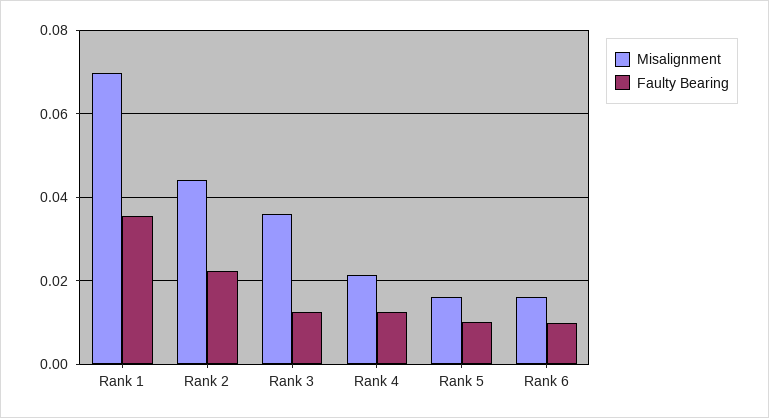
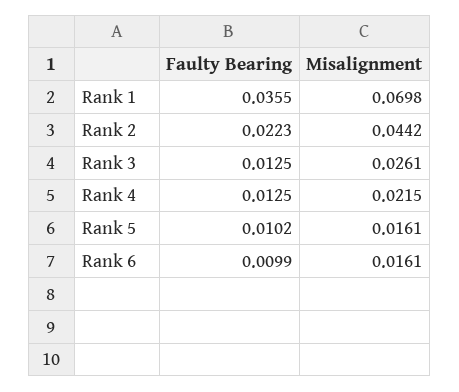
  {
    "Misalignment": {
      "Rank 1": 0.0698,
      "Rank 2": 0.0442,
-     "Rank 3": 0.036,
+     "Rank 3": 0.0261,
      "Rank 4": 0.0215,
      "Rank 5": 0.0161,
      "Rank 6": 0.0161
    },
    "Faulty Bearing": {
      "Rank 1": 0.0355,
      "Rank 2": 0.0223,
      "Rank 3": 0.0125,
      "Rank 4": 0.0125,
      "Rank 5": 0.0102,
      "Rank 6": 0.0099
    }
  }

